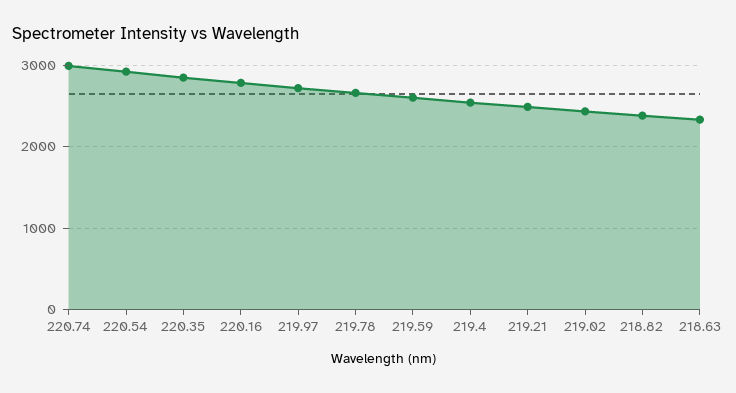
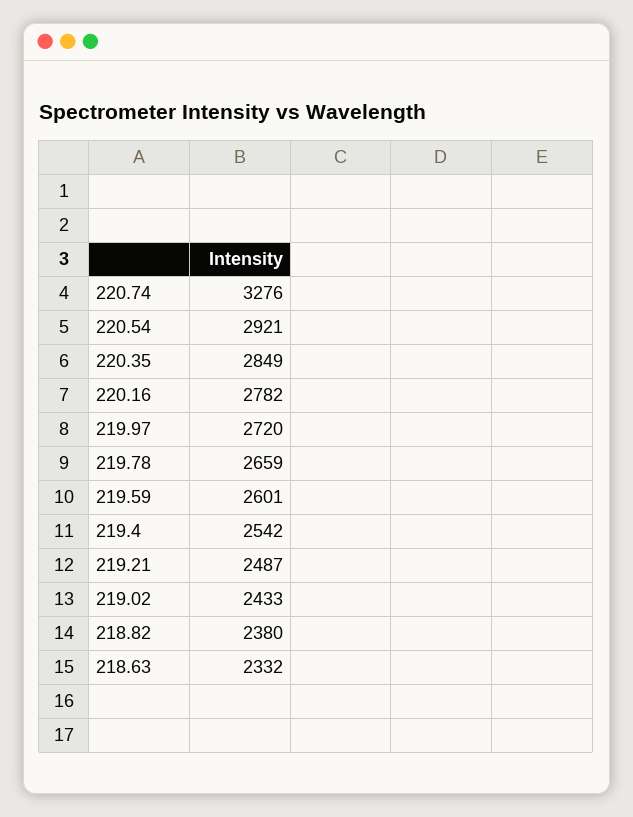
  {
-   "220.74": 3000,
+   "220.74": 3276,
    "220.54": 2921,
    "220.35": 2849,
    "220.16": 2782,
    "219.97": 2720,
    "219.78": 2659,
    "219.59": 2601,
    "219.4": 2542,
    "219.21": 2487,
    "219.02": 2433,
    "218.82": 2380,
    "218.63": 2332
  }

